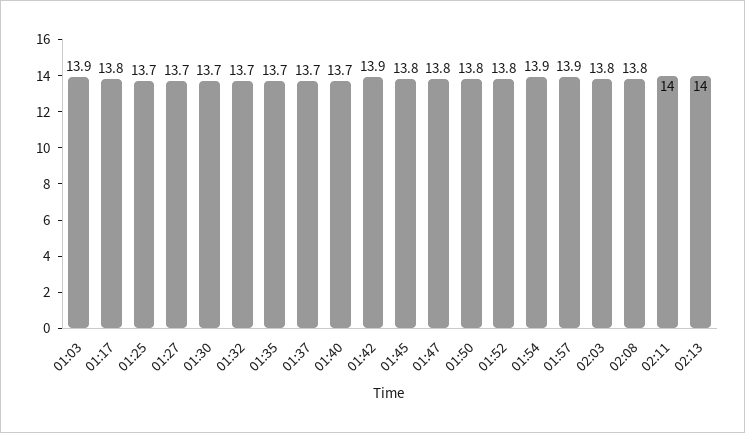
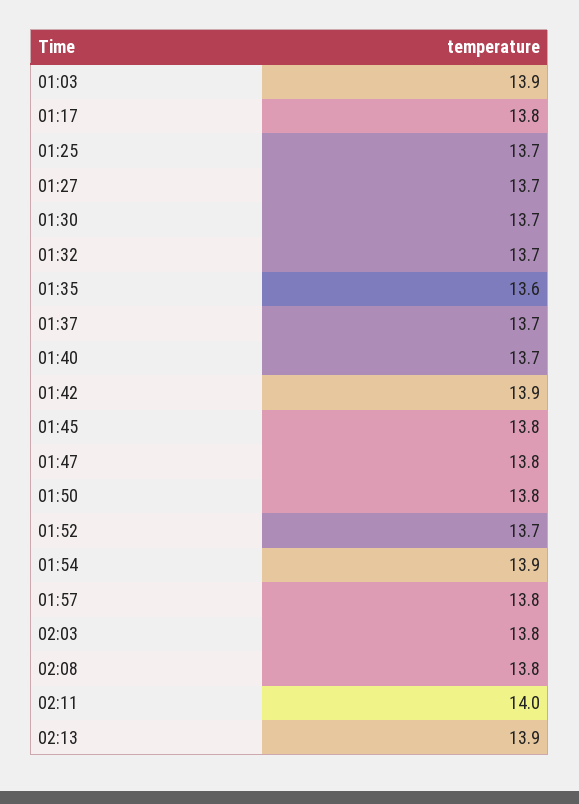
  {
    "01:03": 13.9,
    "01:17": 13.8,
    "01:25": 13.7,
    "01:27": 13.7,
    "01:30": 13.7,
    "01:32": 13.7,
-   "01:35": 13.7,
+   "01:35": 13.6,
    "01:37": 13.7,
    "01:40": 13.7,
    "01:42": 13.9,
    "01:45": 13.8,
    "01:47": 13.8,
    "01:50": 13.8,
-   "01:52": 13.8,
+   "01:52": 13.7,
    "01:54": 13.9,
-   "01:57": 13.9,
+   "01:57": 13.8,
    "02:03": 13.8,
    "02:08": 13.8,
    "02:11": 14,
-   "02:13": 14
+   "02:13": 13.9
  }

